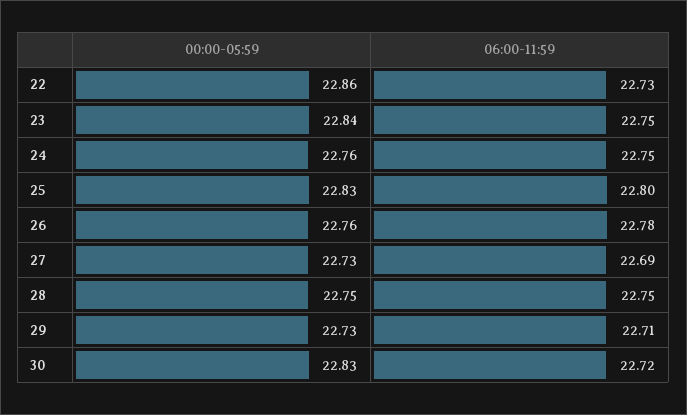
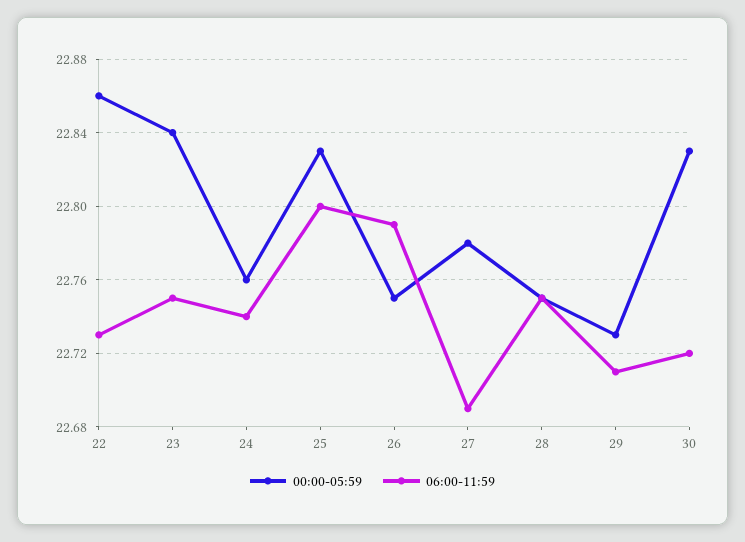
  {
    "00:00-05:59": {
      "22": 22.86,
      "23": 22.84,
      "24": 22.76,
      "25": 22.83,
-     "26": 22.76,
+     "26": 22.75,
-     "27": 22.73,
+     "27": 22.78,
      "28": 22.75,
      "29": 22.73,
      "30": 22.83
    },
    "06:00-11:59": {
      "22": 22.73,
      "23": 22.75,
-     "24": 22.75,
+     "24": 22.74,
      "25": 22.8,
-     "26": 22.78,
+     "26": 22.79,
      "27": 22.69,
      "28": 22.75,
      "29": 22.71,
      "30": 22.72
    }
  }

